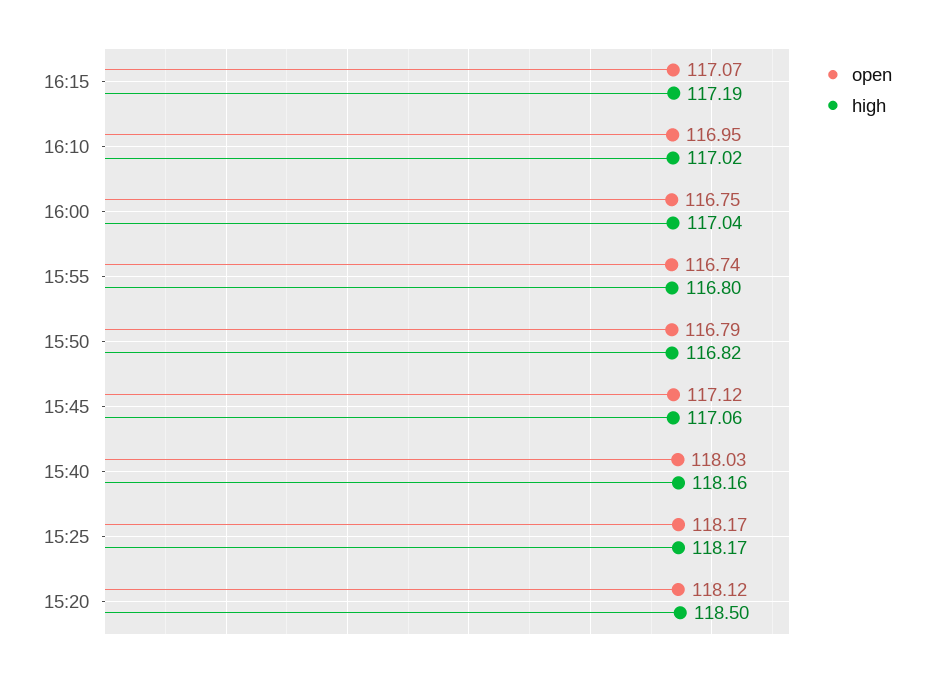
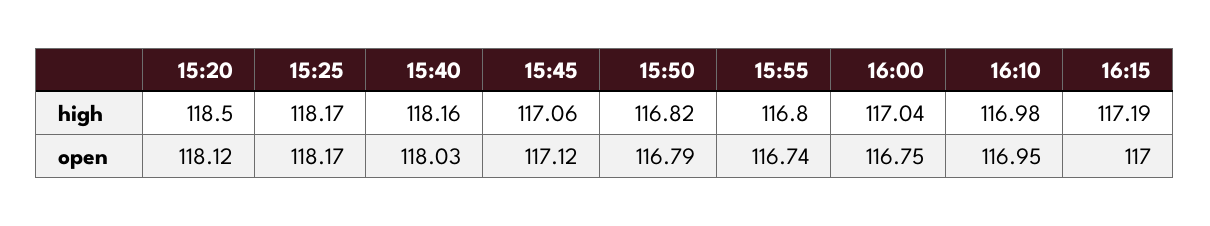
  {
    "open": {
-     "16:15": 117.07,
+     "16:15": 117,
      "16:10": 116.95,
      "16:00": 116.75,
      "15:55": 116.74,
      "15:50": 116.79,
      "15:45": 117.12,
      "15:40": 118.03,
      "15:25": 118.17,
      "15:20": 118.12
    },
    "high": {
      "16:15": 117.19,
-     "16:10": 117.02,
+     "16:10": 116.98,
      "16:00": 117.04,
      "15:55": 116.8,
      "15:50": 116.82,
      "15:45": 117.06,
      "15:40": 118.16,
      "15:25": 118.17,
      "15:20": 118.5
    }
  }

